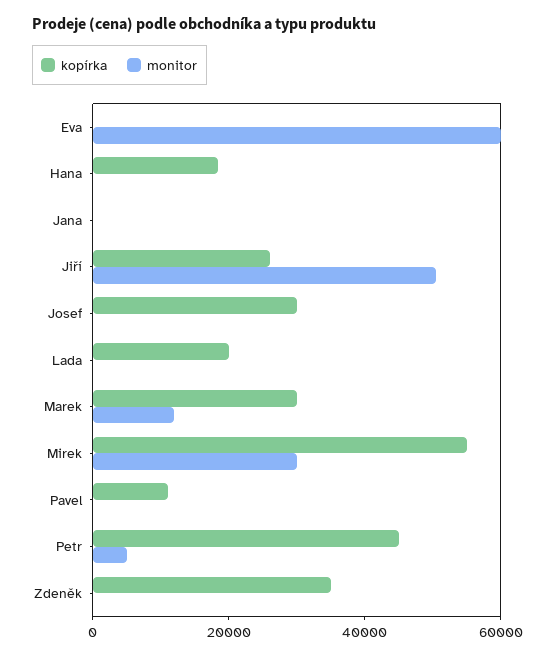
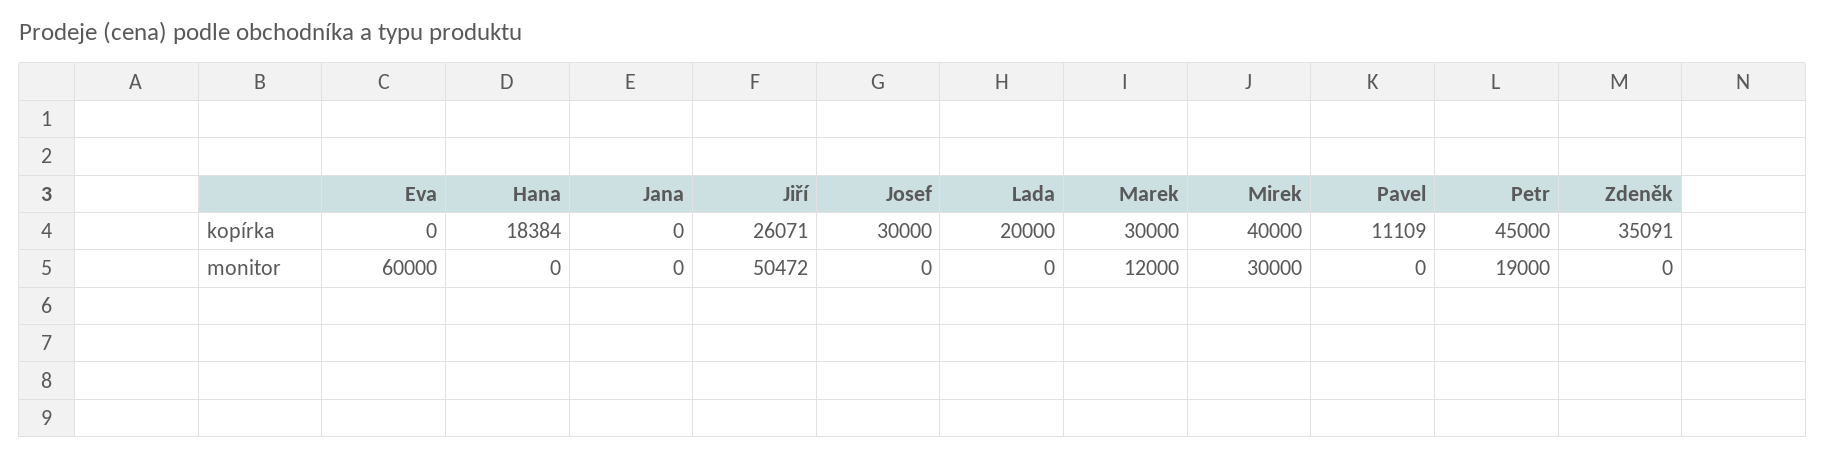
  {
    "kopírka": {
      "Eva": 0,
      "Hana": 18384,
      "Jana": 0,
      "Jiří": 26071,
      "Josef": 30000,
      "Lada": 20000,
      "Marek": 30000,
-     "Mirek": 55000,
+     "Mirek": 40000,
      "Pavel": 11109,
      "Petr": 45000,
      "Zdeněk": 35091
    },
    "monitor": {
      "Eva": 60000,
      "Hana": 0,
      "Jana": 0,
      "Jiří": 50472,
      "Josef": 0,
      "Lada": 0,
      "Marek": 12000,
      "Mirek": 30000,
      "Pavel": 0,
-     "Petr": 5000,
+     "Petr": 19000,
      "Zdeněk": 0
    }
  }

